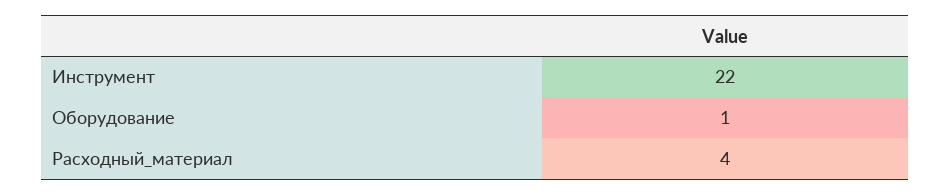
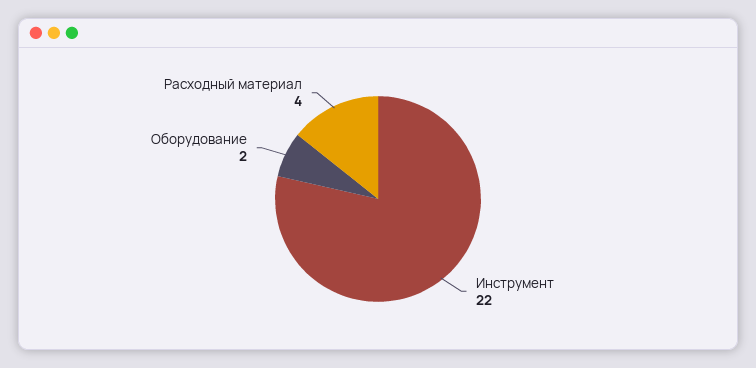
  {
    "Инструмент": 22,
-   "Оборудование": 1,
+   "Оборудование": 2,
    "Расходный_материал": 4
  }

